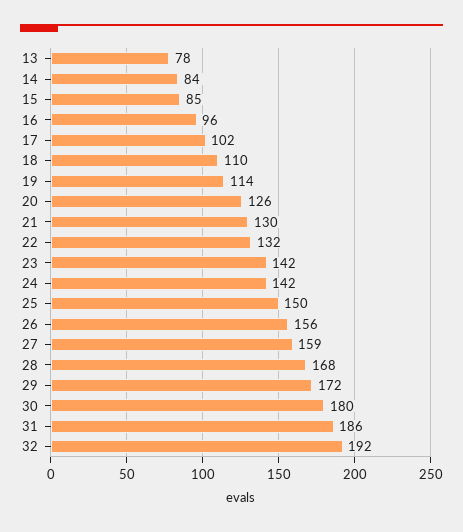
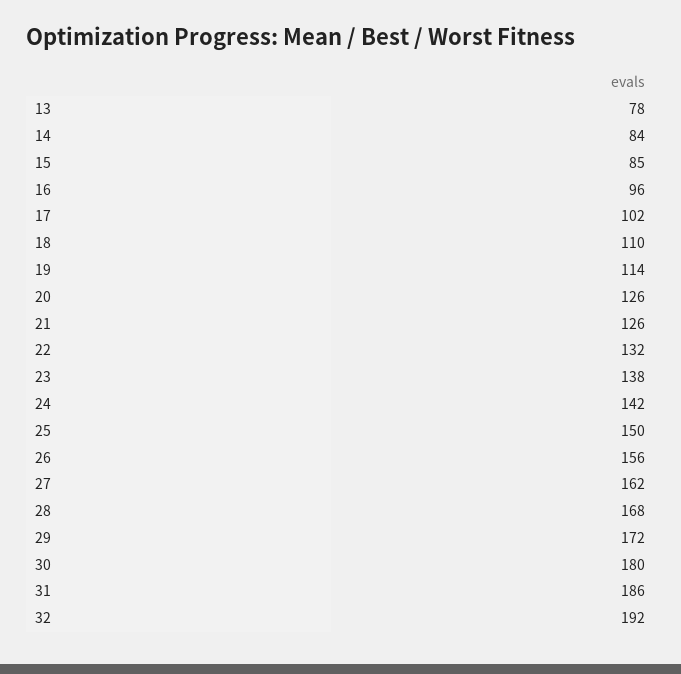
  {
    "13": 78,
    "14": 84,
    "15": 85,
    "16": 96,
    "17": 102,
    "18": 110,
    "19": 114,
    "20": 126,
-   "21": 130,
+   "21": 126,
    "22": 132,
-   "23": 142,
+   "23": 138,
    "24": 142,
    "25": 150,
    "26": 156,
-   "27": 159,
+   "27": 162,
    "28": 168,
    "29": 172,
    "30": 180,
    "31": 186,
    "32": 192
  }

